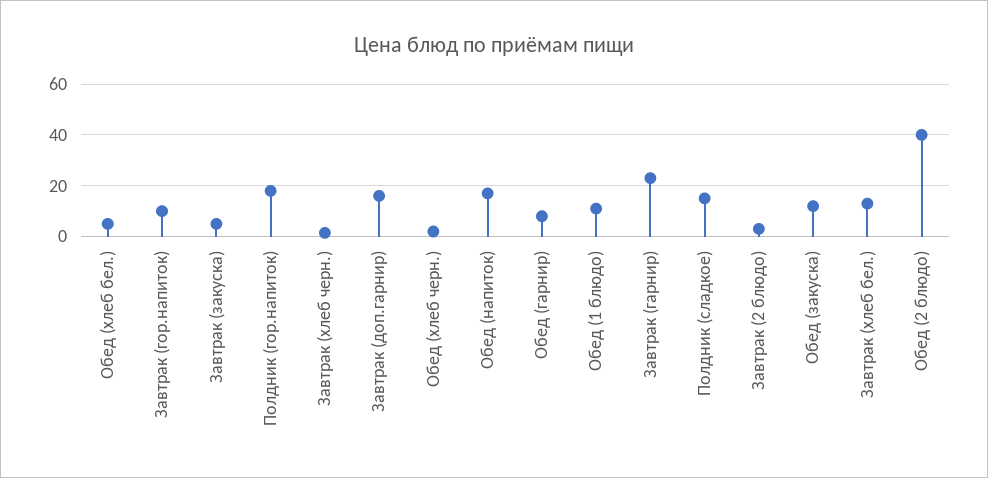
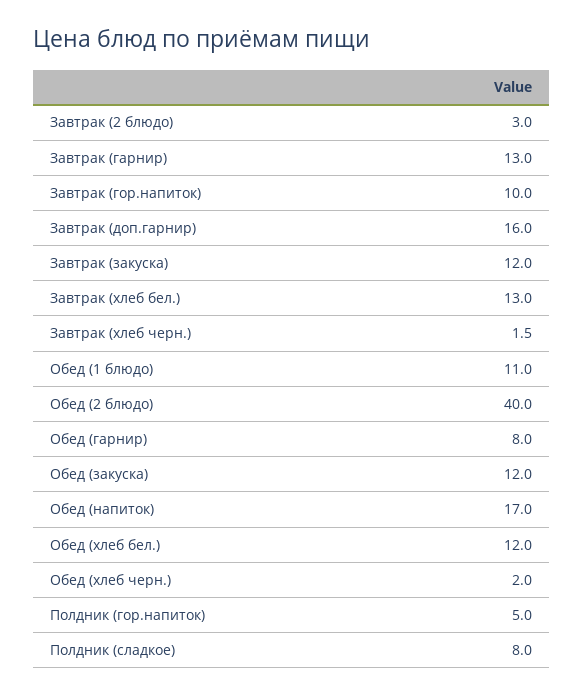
  {
-   "Обед (хлеб бел.)": 5,
+   "Обед (хлеб бел.)": 12,
    "Завтрак (гор.напиток)": 10,
-   "Завтрак (закуска)": 5,
+   "Завтрак (закуска)": 12,
-   "Полдник (гор.напиток)": 17.5,
+   "Полдник (гор.напиток)": 5,
    "Завтрак (хлеб черн.)": 1.5,
    "Завтрак (доп.гарнир)": 16,
    "Обед (хлеб черн.)": 2,
    "Обед (напиток)": 17,
    "Обед (гарнир)": 8,
    "Обед (1 блюдо)": 11,
-   "Завтрак (гарнир)": 22.5,
+   "Завтрак (гарнир)": 13,
-   "Полдник (сладкое)": 15,
+   "Полдник (сладкое)": 8,
    "Завтрак (2 блюдо)": 3,
    "Обед (закуска)": 12,
    "Завтрак (хлеб бел.)": 13,
    "Обед (2 блюдо)": 40
  }

